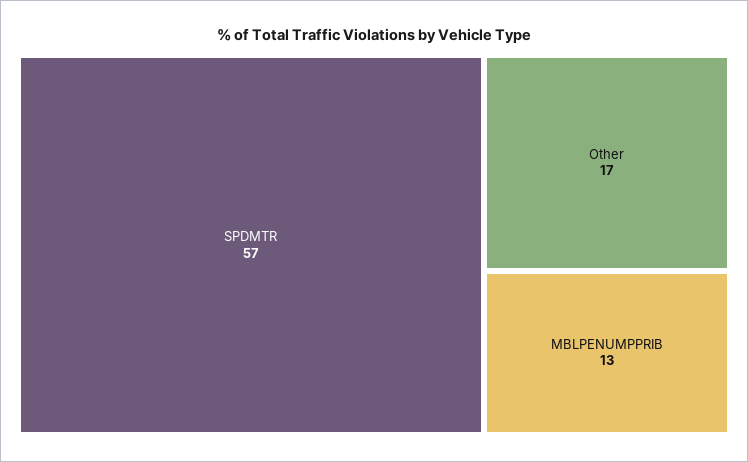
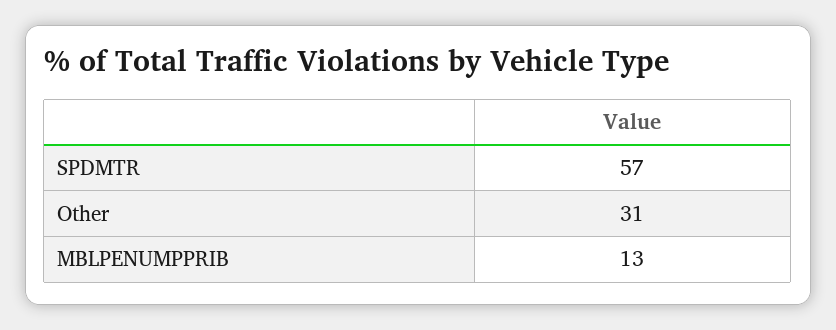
  {
    "SPDMTR": 57,
-   "Other": 17,
+   "Other": 31,
    "MBLPENUMPPRIB": 13
  }

